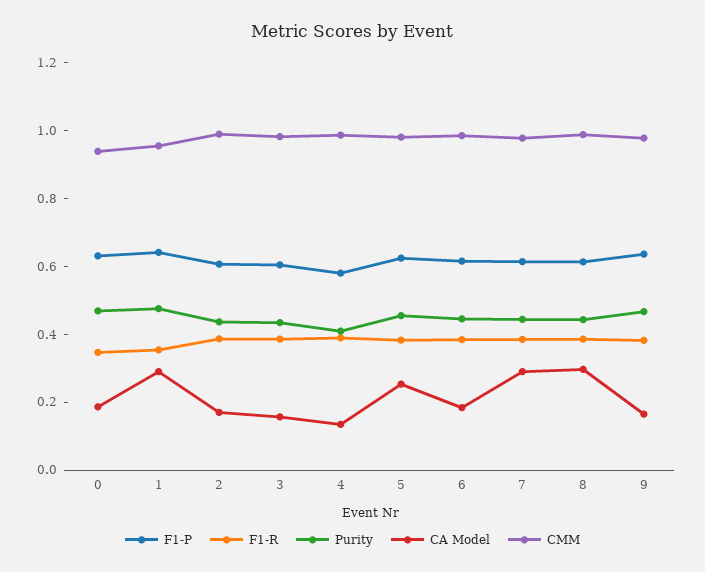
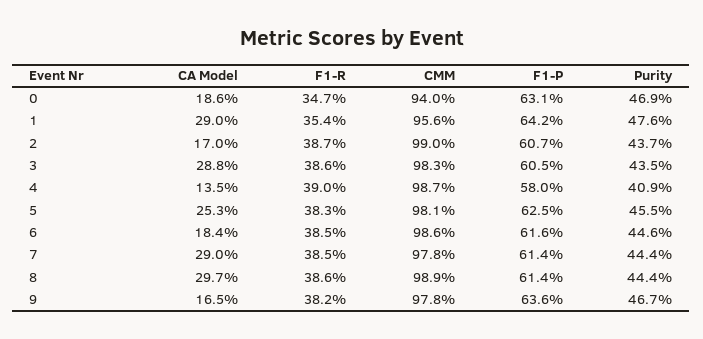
  {
    "F1-P": {
      "0": 0.631,
      "1": 0.642,
      "2": 0.607,
      "3": 0.605,
      "4": 0.58,
      "5": 0.625,
      "6": 0.616,
      "7": 0.614,
      "8": 0.614,
      "9": 0.636
    },
    "F1-R": {
      "0": 0.347,
      "1": 0.354,
      "2": 0.387,
      "3": 0.386,
      "4": 0.39,
      "5": 0.383,
      "6": 0.385,
      "7": 0.385,
      "8": 0.386,
      "9": 0.382
    },
    "Purity": {
      "0": 0.469,
      "1": 0.476,
      "2": 0.437,
      "3": 0.435,
      "4": 0.409,
      "5": 0.455,
      "6": 0.446,
      "7": 0.444,
      "8": 0.444,
      "9": 0.467
    },
    "CA Model": {
      "0": 0.186,
      "1": 0.29,
      "2": 0.17,
-     "3": 0.15,
+     "3": 0.288,
      "4": 0.135,
      "5": 0.253,
      "6": 0.184,
      "7": 0.29,
      "8": 0.297,
      "9": 0.165
    },
    "CMM": {
      "0": 0.94,
      "1": 0.956,
      "2": 0.99,
      "3": 0.983,
      "4": 0.987,
      "5": 0.981,
      "6": 0.986,
      "7": 0.978,
      "8": 0.989,
      "9": 0.978
    }
  }

